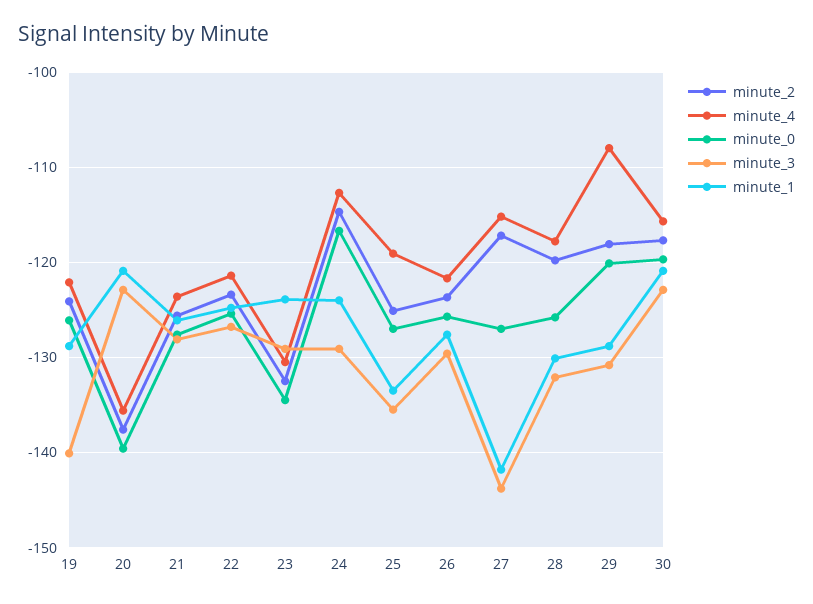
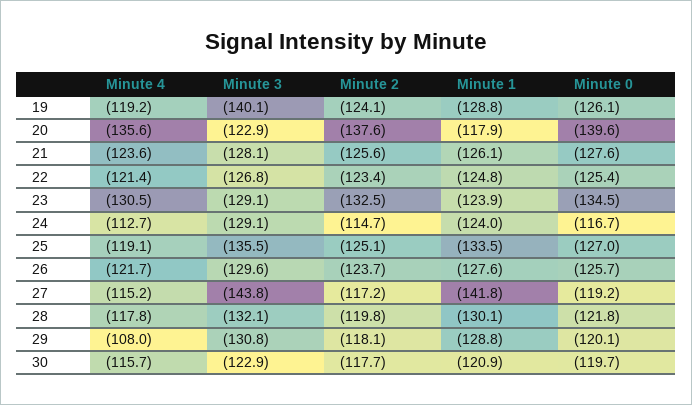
  {
    "minute_2": {
      "19": -124.1,
      "20": -137.6,
      "21": -125.6,
      "22": -123.4,
      "23": -132.5,
      "24": -114.7,
      "25": -125.1,
      "26": -123.7,
      "27": -117.2,
      "28": -119.8,
      "29": -118.1,
      "30": -117.7
    },
    "minute_4": {
-     "19": -122,
+     "19": -119.2,
      "20": -135.6,
      "21": -123.6,
      "22": -121.4,
      "23": -130.5,
      "24": -112.7,
      "25": -119.1,
      "26": -121.7,
      "27": -115.2,
      "28": -117.8,
      "29": -108,
      "30": -115.7
    },
    "minute_0": {
      "19": -126.1,
      "20": -139.6,
      "21": -127.6,
      "22": -125.4,
      "23": -134.5,
      "24": -116.7,
      "25": -127,
      "26": -125.7,
-     "27": -127,
+     "27": -119.2,
-     "28": -126,
+     "28": -121.8,
      "29": -120.1,
      "30": -119.7
    },
    "minute_3": {
      "19": -140.1,
      "20": -122.9,
      "21": -128.1,
      "22": -126.8,
      "23": -129.1,
      "24": -129.1,
      "25": -135.5,
      "26": -129.6,
      "27": -143.8,
      "28": -132.1,
      "29": -130.8,
      "30": -122.9
    },
    "minute_1": {
      "19": -128.8,
-     "20": -121,
+     "20": -117.9,
      "21": -126.1,
      "22": -124.8,
      "23": -123.9,
      "24": -124,
      "25": -133.5,
      "26": -127.6,
      "27": -141.8,
      "28": -130.1,
      "29": -128.8,
      "30": -120.9
    }
  }

